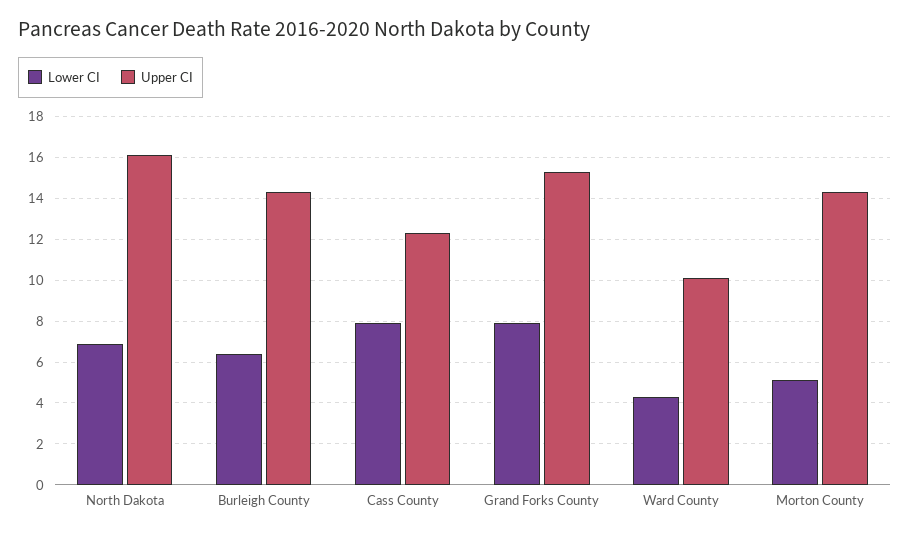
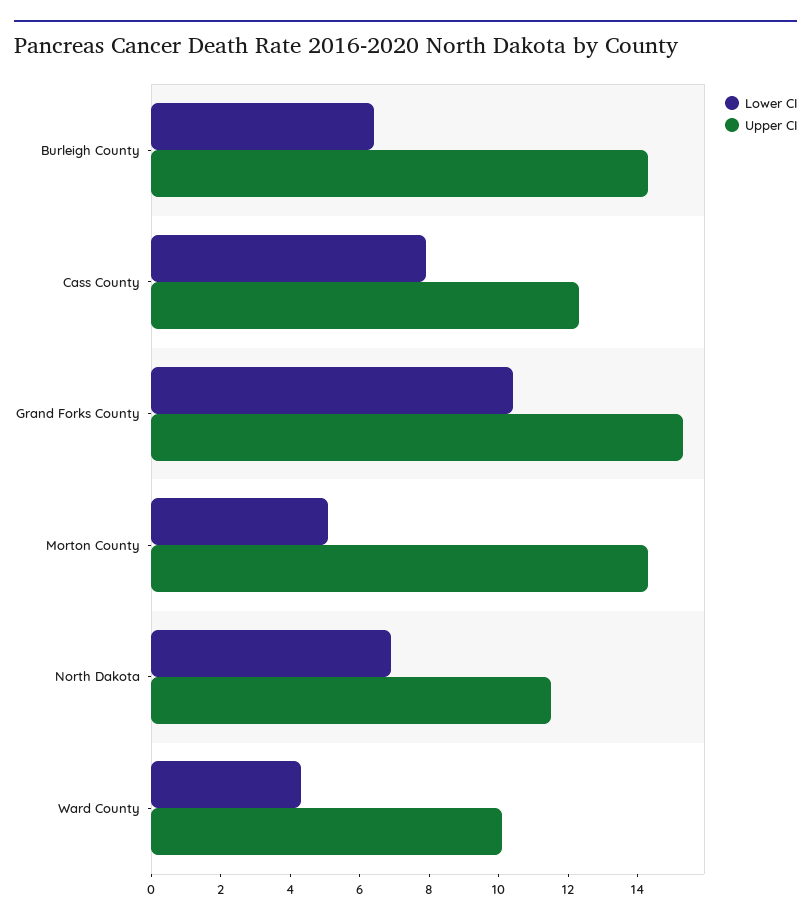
  {
    "Lower CI": {
      "North Dakota": 7,
      "Burleigh County": 6.5,
      "Cass County": 8,
-     "Grand Forks County": 8,
+     "Grand Forks County": 10.5,
      "Ward County": 4.5,
      "Morton County": 5
    },
    "Upper CI": {
-     "North Dakota": 16,
+     "North Dakota": 11.5,
      "Burleigh County": 14.5,
      "Cass County": 12.5,
      "Grand Forks County": 15.5,
      "Ward County": 10,
      "Morton County": 14.5
    }
  }

